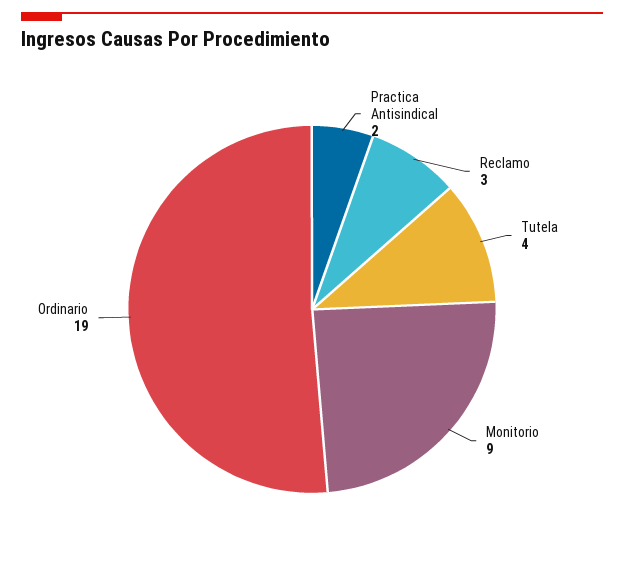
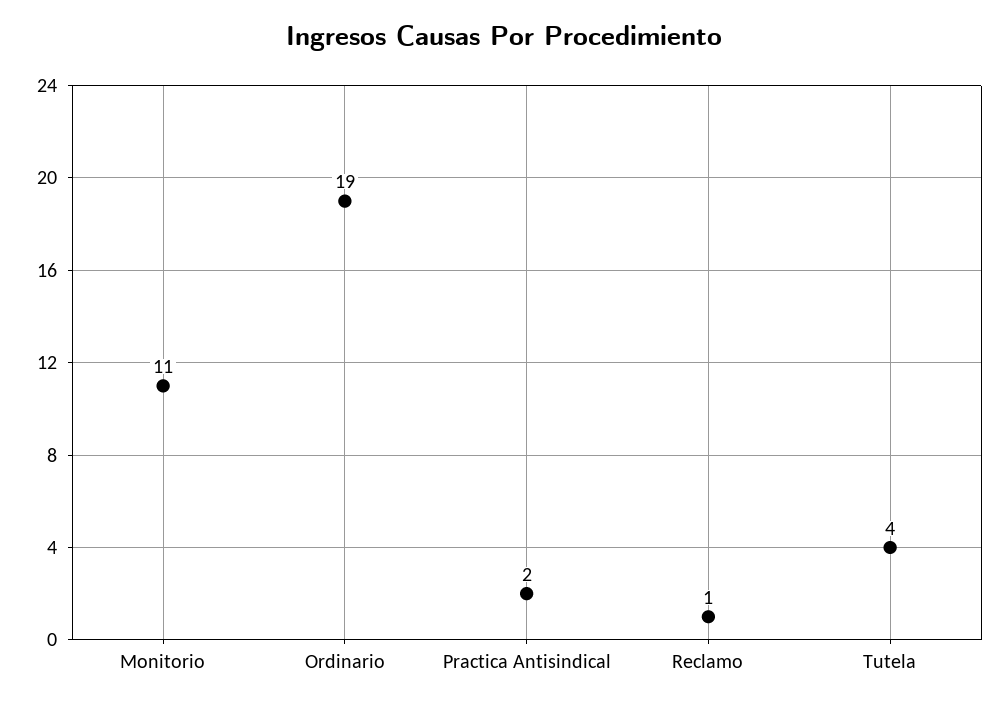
  {
    "Practica Antisindical": 2,
-   "Reclamo": 3,
+   "Reclamo": 1,
    "Tutela": 4,
-   "Monitorio": 9,
+   "Monitorio": 11,
    "Ordinario": 19
  }

